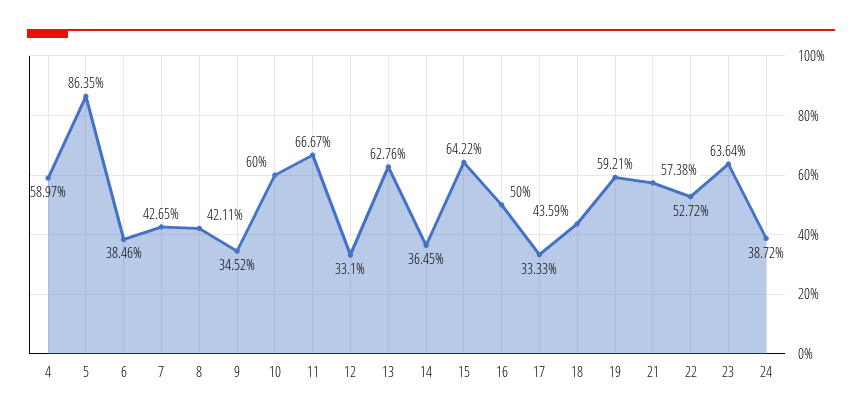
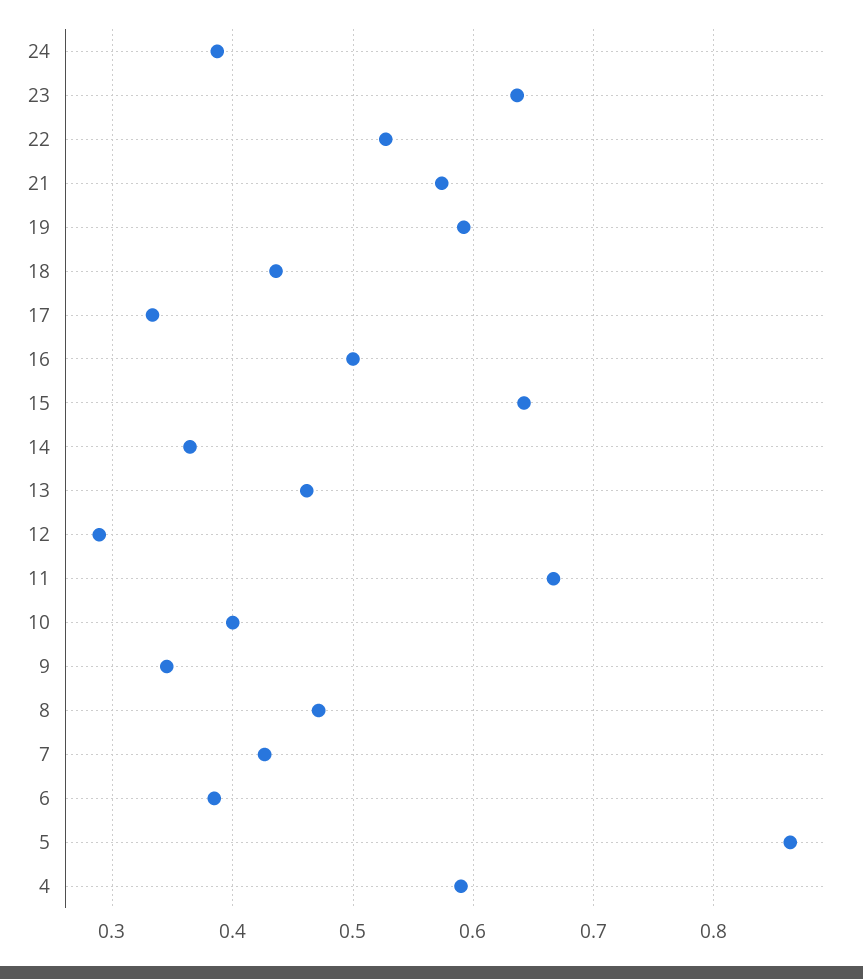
  {
    "4": 0.5897,
    "5": 0.8635,
    "6": 0.3846,
    "7": 0.4265,
-   "8": 0.4211,
+   "8": 0.47,
    "9": 0.3452,
-   "10": 0.6,
+   "10": 0.4,
    "11": 0.6667,
-   "12": 0.331,
+   "12": 0.29,
-   "13": 0.6276,
+   "13": 0.46,
    "14": 0.3645,
    "15": 0.6422,
    "16": 0.5,
    "17": 0.3333,
    "18": 0.4359,
    "19": 0.5921,
    "21": 0.5738,
    "22": 0.5272,
    "23": 0.6364,
    "24": 0.3872
  }

